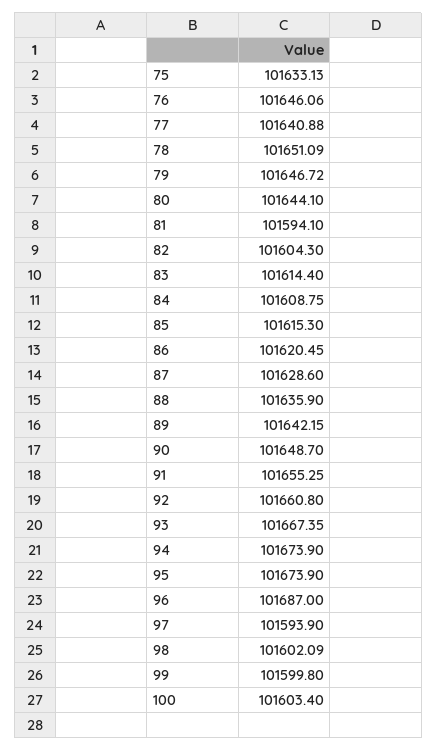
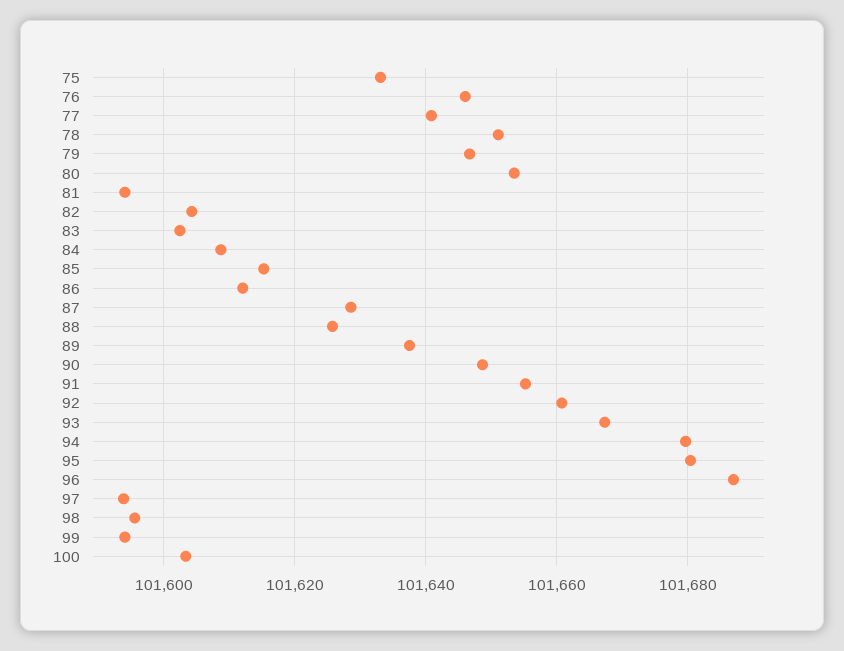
  {
    "75": 101633.13,
    "76": 101646.06,
    "77": 101640.88,
    "78": 101651.09,
    "79": 101646.72,
-   "80": 101644.1,
+   "80": 101654,
    "81": 101594.1,
    "82": 101604.3,
-   "83": 101614.4,
+   "83": 101602,
    "84": 101608.75,
    "85": 101615.3,
-   "86": 101620.45,
+   "86": 101612,
    "87": 101628.6,
-   "88": 101635.9,
+   "88": 101626,
-   "89": 101642.15,
+   "89": 101638,
    "90": 101648.7,
    "91": 101655.25,
    "92": 101660.8,
    "93": 101667.35,
-   "94": 101673.9,
+   "94": 101680,
-   "95": 101673.9,
+   "95": 101680,
    "96": 101687,
    "97": 101593.9,
-   "98": 101602.09,
+   "98": 101596,
-   "99": 101599.8,
+   "99": 101594,
    "100": 101603.4
  }

